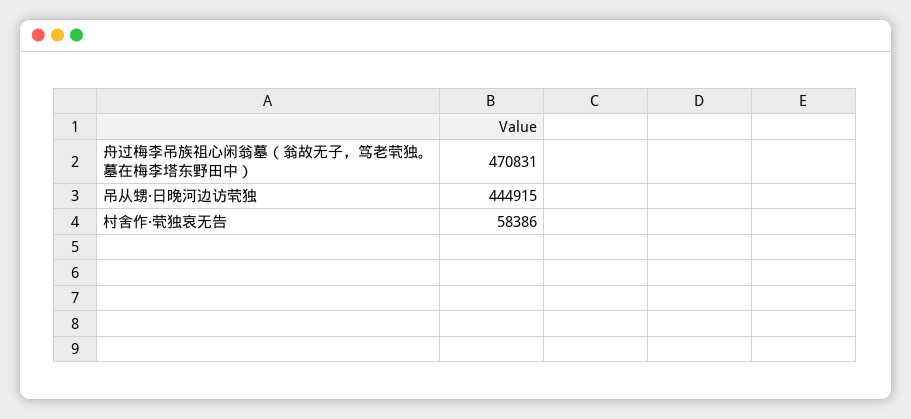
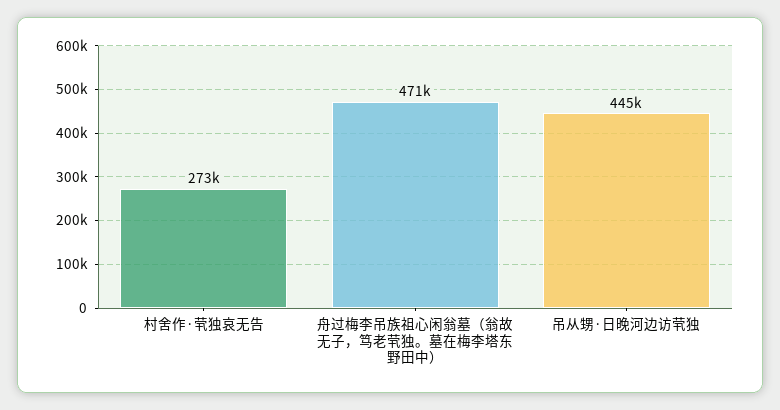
  {
    "舟过梅李吊族祖心闲翁墓（翁故无子，笃老茕独。墓在梅李塔东野田中）": 470831,
    "吊从甥·日晚河边访茕独": 444915,
-   "村舍作·茕独哀无告": 58386
+   "村舍作·茕独哀无告": 273000
  }

